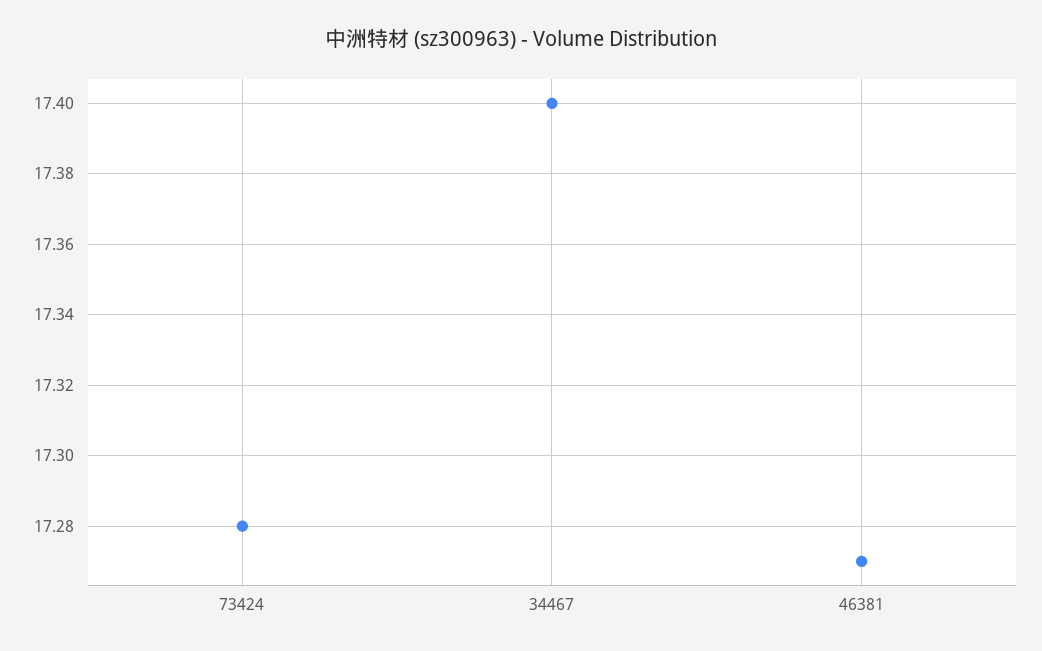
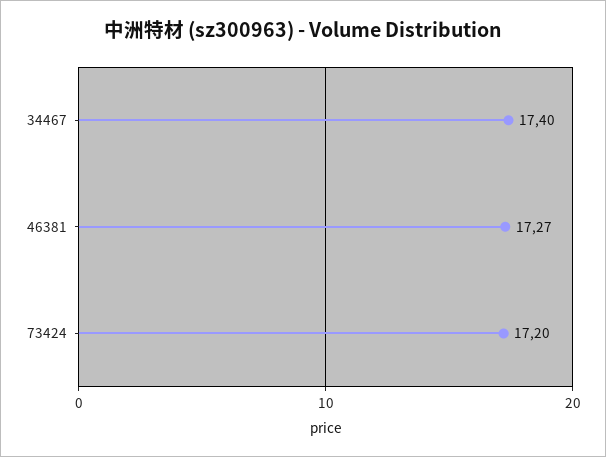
  {
-   "73424": 17.28,
+   "73424": 17.2,
    "34467": 17.4,
    "46381": 17.27
  }

